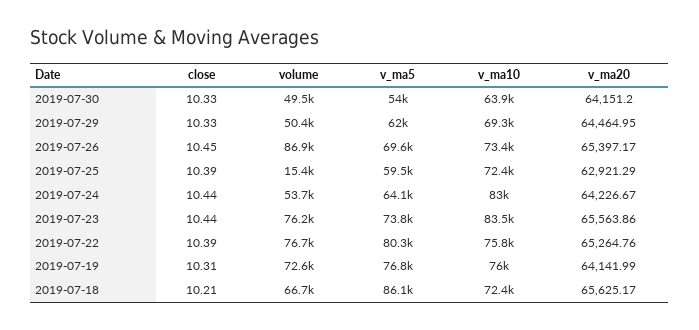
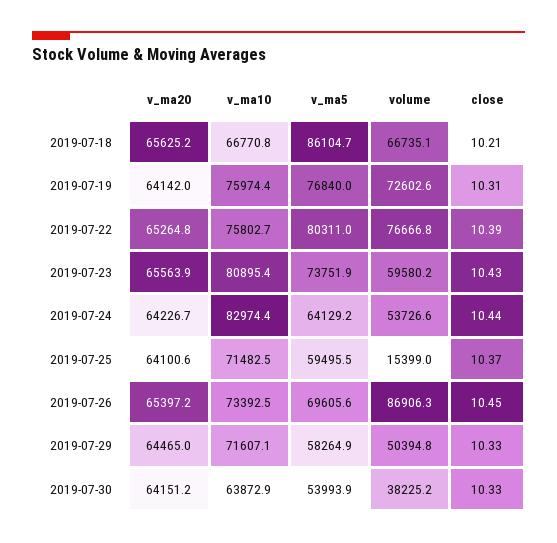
  {
    "close": {
      "2019-07-30": 10.33,
      "2019-07-29": 10.33,
      "2019-07-26": 10.45,
-     "2019-07-25": 10.39,
+     "2019-07-25": 10.37,
      "2019-07-24": 10.44,
-     "2019-07-23": 10.44,
+     "2019-07-23": 10.43,
      "2019-07-22": 10.39,
      "2019-07-19": 10.31,
      "2019-07-18": 10.21
    },
    "volume": {
-     "2019-07-30": 49500,
+     "2019-07-30": 38225.2,
      "2019-07-29": 50394.8,
      "2019-07-26": 86906.3,
      "2019-07-25": 15399,
      "2019-07-24": 53726.6,
-     "2019-07-23": 76200,
+     "2019-07-23": 59580.2,
      "2019-07-22": 76666.8,
      "2019-07-19": 72602.6,
      "2019-07-18": 66735.1
    },
    "v_ma5": {
      "2019-07-30": 53993.9,
-     "2019-07-29": 62000,
+     "2019-07-29": 58264.9,
      "2019-07-26": 69605.6,
      "2019-07-25": 59495.5,
      "2019-07-24": 64129.2,
      "2019-07-23": 73751.9,
      "2019-07-22": 80311,
      "2019-07-19": 76840,
      "2019-07-18": 86104.7
    },
    "v_ma10": {
      "2019-07-30": 63872.9,
-     "2019-07-29": 69300,
+     "2019-07-29": 71607.1,
      "2019-07-26": 73392.5,
-     "2019-07-25": 72400,
+     "2019-07-25": 71482.5,
      "2019-07-24": 82974.4,
-     "2019-07-23": 83500,
+     "2019-07-23": 80895.4,
      "2019-07-22": 75802.7,
      "2019-07-19": 75974.4,
-     "2019-07-18": 72400
+     "2019-07-18": 66770.8
    },
    "v_ma20": {
      "2019-07-30": 64151.2,
      "2019-07-29": 64464.95,
      "2019-07-26": 65397.17,
-     "2019-07-25": 62921.29,
+     "2019-07-25": 64100.6,
      "2019-07-24": 64226.67,
      "2019-07-23": 65563.86,
      "2019-07-22": 65264.76,
      "2019-07-19": 64141.99,
      "2019-07-18": 65625.17
    }
  }

